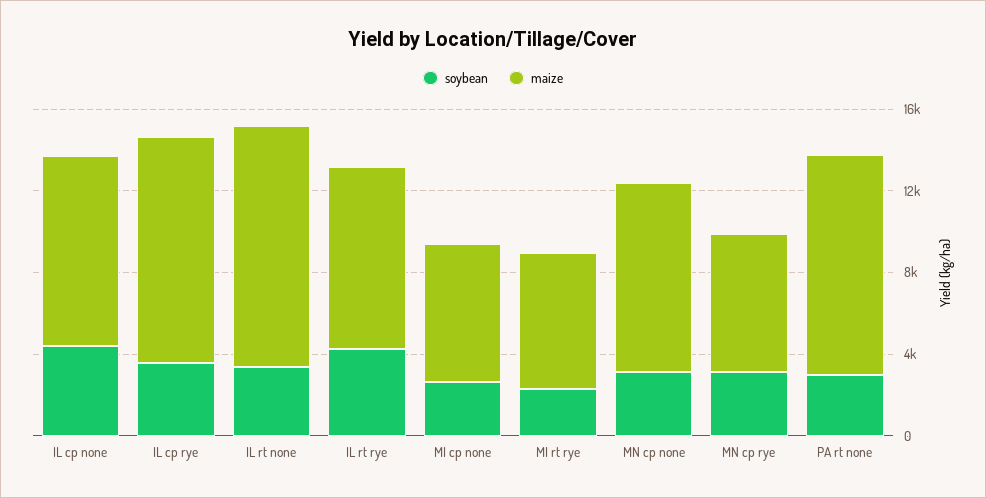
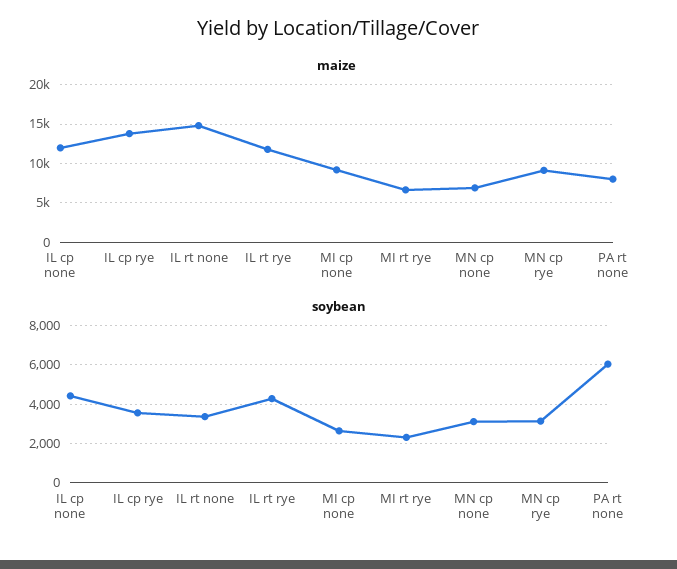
  {
    "soybean": {
      "IL cp none": 4500,
      "IL cp rye": 3500,
      "IL rt none": 3500,
      "IL rt rye": 4500,
      "MI cp none": 2500,
      "MI rt rye": 2500,
      "MN cp none": 3000,
      "MN cp rye": 3000,
-     "PA rt none": 3000
+     "PA rt none": 6000
    },
    "maize": {
-     "IL cp none": 9000,
+     "IL cp none": 12000,
-     "IL cp rye": 11000,
+     "IL cp rye": 14000,
-     "IL rt none": 12000,
+     "IL rt none": 15000,
-     "IL rt rye": 9000,
+     "IL rt rye": 12000,
-     "MI cp none": 7000,
+     "MI cp none": 9000,
      "MI rt rye": 7000,
-     "MN cp none": 9000,
+     "MN cp none": 7000,
-     "MN cp rye": 7000,
+     "MN cp rye": 9000,
-     "PA rt none": 11000
+     "PA rt none": 8000
    }
  }

